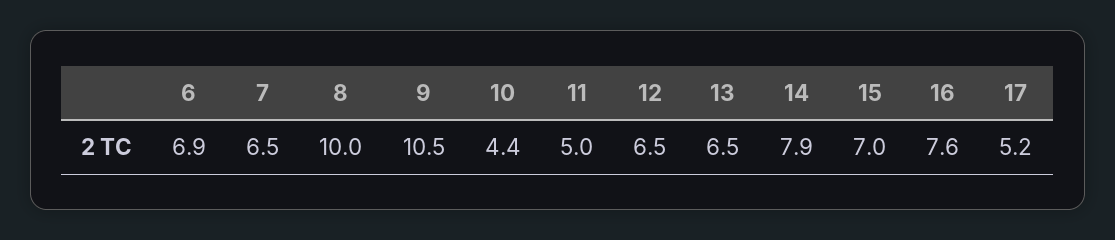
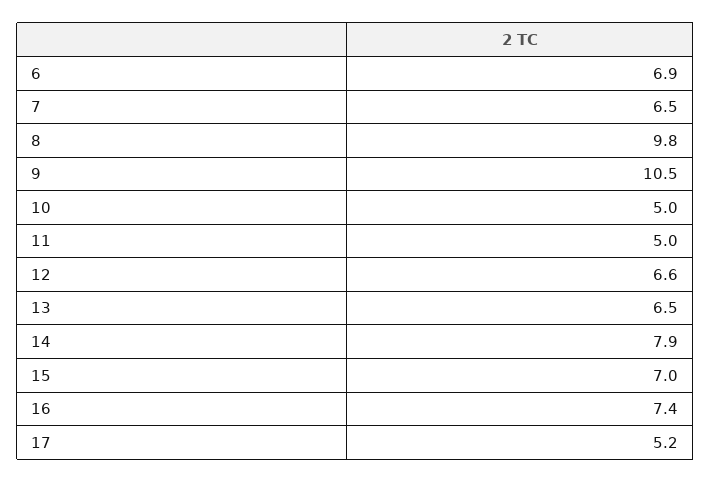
  {
    "6": 6.9,
    "7": 6.5,
-   "8": 10,
+   "8": 9.8,
    "9": 10.5,
-   "10": 4.4,
+   "10": 5,
    "11": 5,
-   "12": 6.5,
+   "12": 6.6,
    "13": 6.5,
    "14": 7.9,
    "15": 7,
-   "16": 7.6,
+   "16": 7.4,
    "17": 5.2
  }

